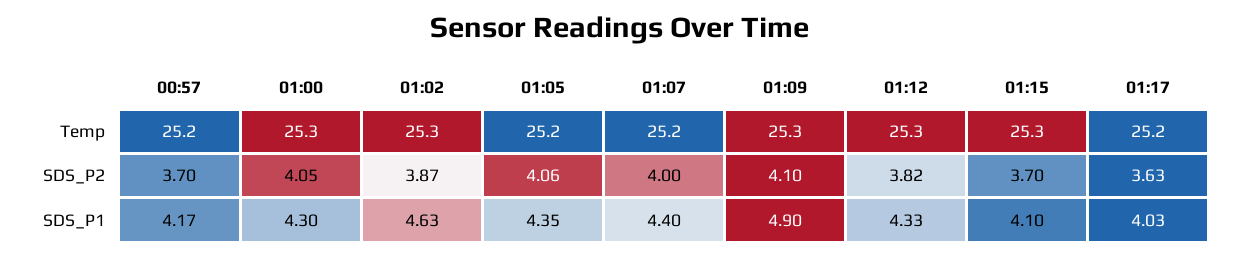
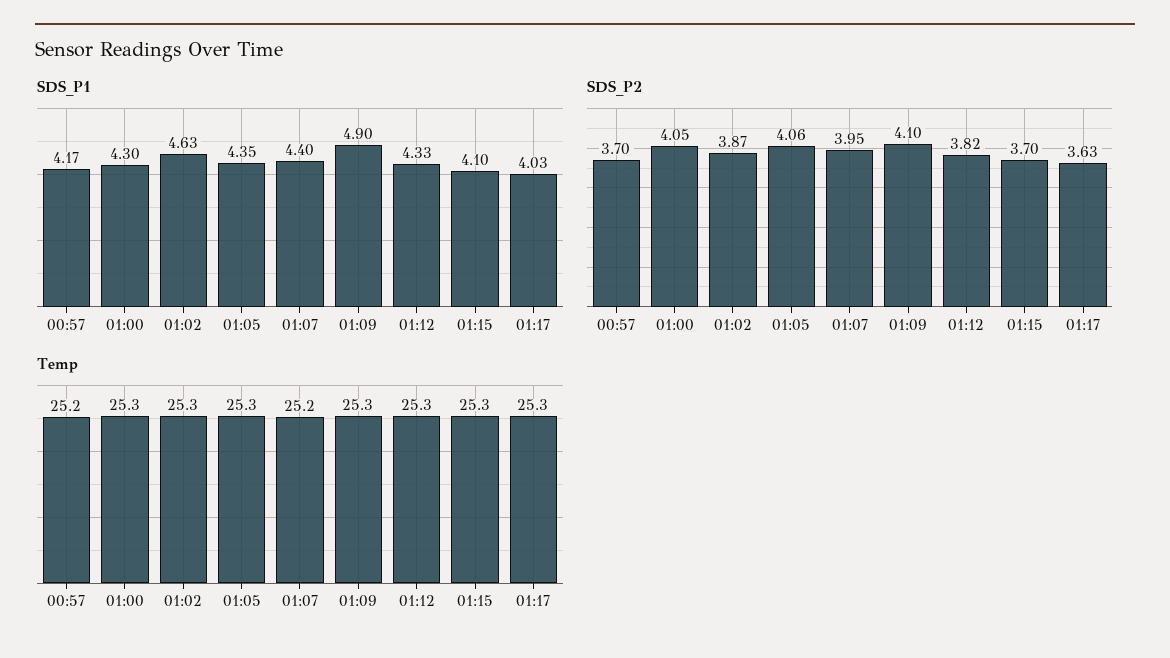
  {
    "Temp": {
      "00:57": 25.2,
      "01:00": 25.3,
      "01:02": 25.3,
-     "01:05": 25.2,
+     "01:05": 25.3,
      "01:07": 25.2,
      "01:09": 25.3,
      "01:12": 25.3,
      "01:15": 25.3,
-     "01:17": 25.2
+     "01:17": 25.3
    },
    "SDS_P2": {
      "00:57": 3.7,
      "01:00": 4.05,
      "01:02": 3.87,
      "01:05": 4.06,
-     "01:07": 4,
+     "01:07": 3.95,
      "01:09": 4.1,
      "01:12": 3.82,
      "01:15": 3.7,
      "01:17": 3.63
    },
    "SDS_P1": {
      "00:57": 4.17,
      "01:00": 4.3,
      "01:02": 4.63,
      "01:05": 4.35,
      "01:07": 4.4,
      "01:09": 4.9,
      "01:12": 4.33,
      "01:15": 4.1,
      "01:17": 4.03
    }
  }

